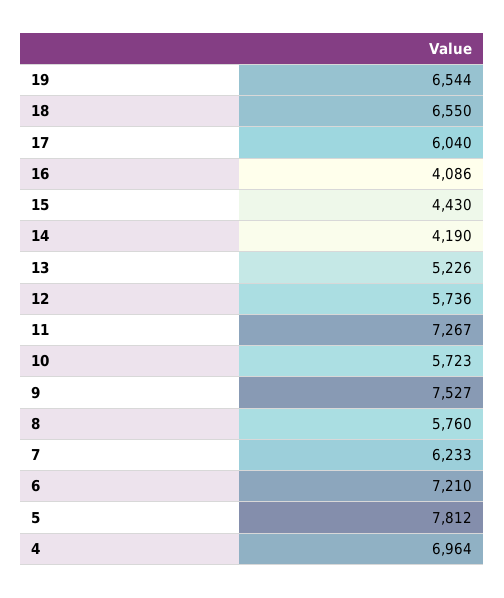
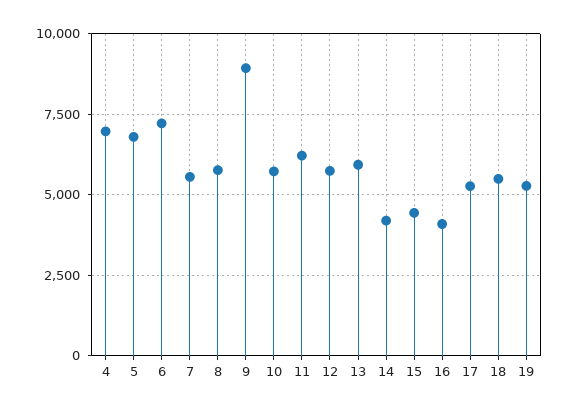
  {
-   "19": 6544,
+   "19": 5250,
-   "18": 6550,
+   "18": 5500,
-   "17": 6040,
+   "17": 5250,
    "16": 4086,
    "15": 4430,
    "14": 4190,
-   "13": 5226,
+   "13": 6000,
    "12": 5736,
-   "11": 7267,
+   "11": 6250,
    "10": 5723,
-   "9": 7527,
+   "9": 9000,
    "8": 5760,
-   "7": 6233,
+   "7": 5500,
    "6": 7210,
-   "5": 7812,
+   "5": 6750,
    "4": 6964
  }

